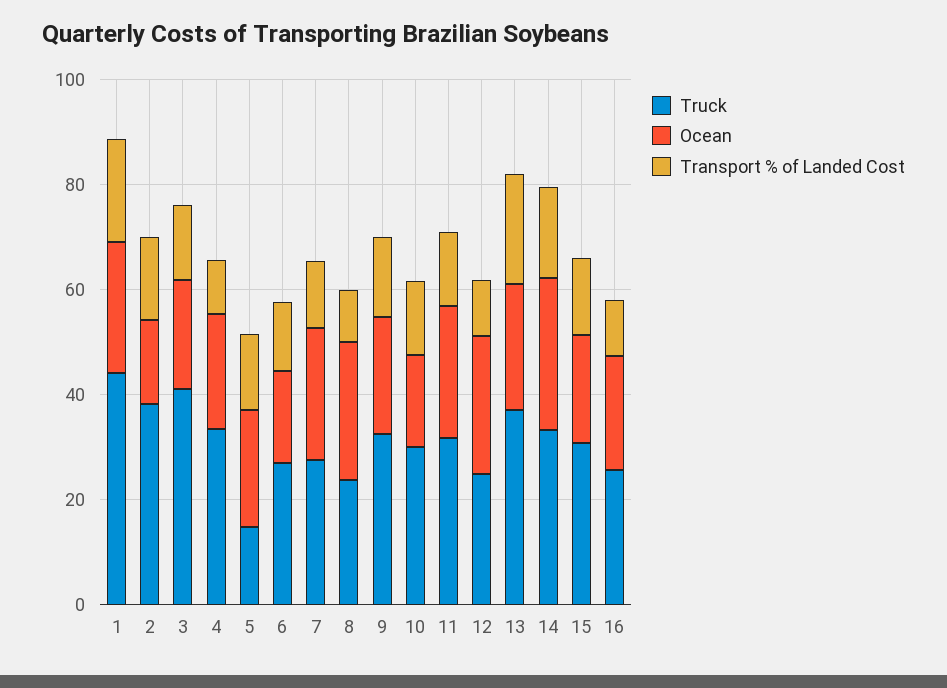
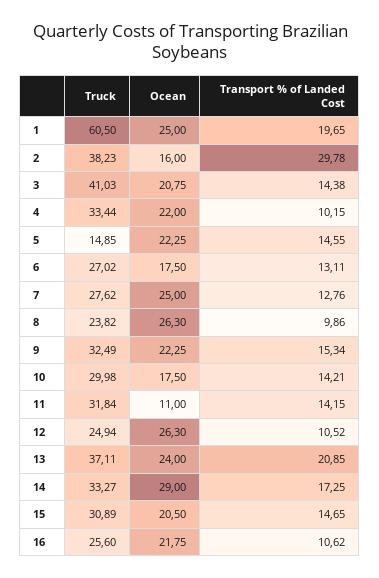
  {
    "Truck": {
-     "1": 45,
+     "1": 60.5,
      "2": 38.23,
      "3": 41.03,
      "4": 33.44,
      "5": 14.85,
      "6": 27.02,
      "7": 27.62,
      "8": 23.82,
      "9": 32.49,
      "10": 29.98,
      "11": 31.84,
      "12": 24.94,
      "13": 37.11,
      "14": 33.27,
      "15": 30.89,
      "16": 25.6
    },
    "Ocean": {
      "1": 25,
      "2": 16,
      "3": 20.75,
      "4": 22,
      "5": 22.25,
      "6": 17.5,
      "7": 25,
      "8": 26.3,
      "9": 22.25,
      "10": 17.5,
-     "11": 25,
+     "11": 11,
      "12": 26.3,
      "13": 24,
      "14": 29,
      "15": 20.5,
      "16": 21.75
    },
    "Transport % of Landed Cost": {
      "1": 19.65,
-     "2": 15,
+     "2": 29.78,
      "3": 14.38,
      "4": 10.15,
      "5": 14.55,
      "6": 13.11,
      "7": 12.76,
      "8": 9.86,
      "9": 15.34,
      "10": 14.21,
      "11": 14.15,
      "12": 10.52,
      "13": 20.85,
      "14": 17.25,
      "15": 14.65,
      "16": 10.62
    }
  }

